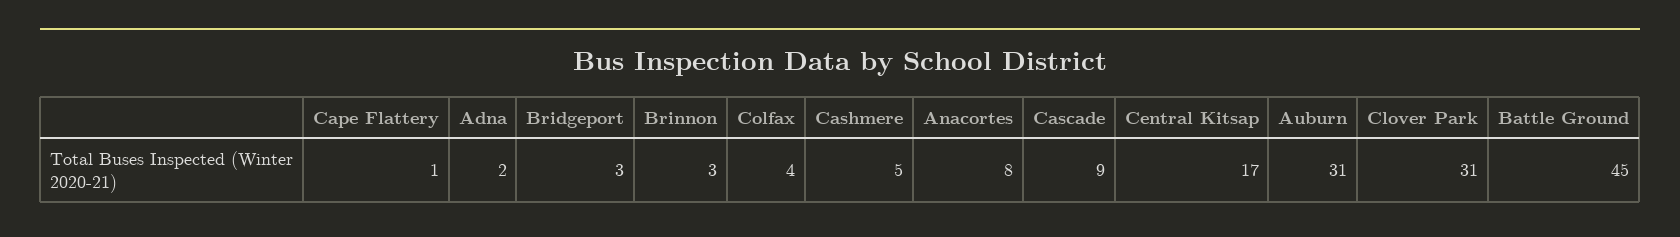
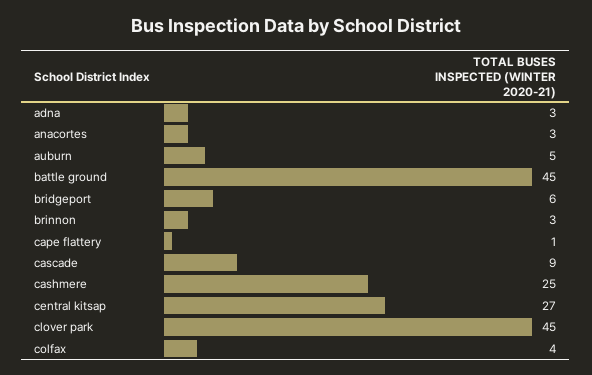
  {
    "Cape Flattery": 1,
-   "Adna": 2,
+   "Adna": 3,
-   "Bridgeport": 3,
+   "Bridgeport": 6,
    "Brinnon": 3,
    "Colfax": 4,
-   "Cashmere": 5,
+   "Cashmere": 25,
-   "Anacortes": 8,
+   "Anacortes": 3,
    "Cascade": 9,
-   "Central Kitsap": 17,
+   "Central Kitsap": 27,
-   "Auburn": 31,
+   "Auburn": 5,
-   "Clover Park": 31,
+   "Clover Park": 45,
    "Battle Ground": 45
  }

